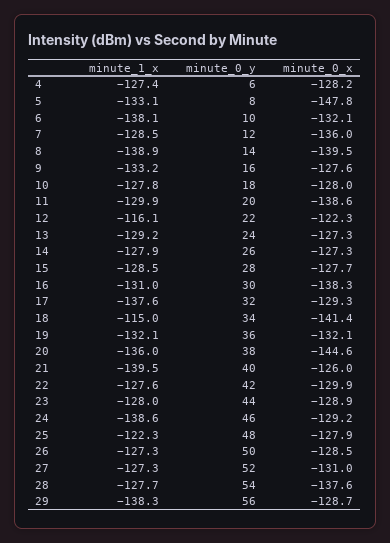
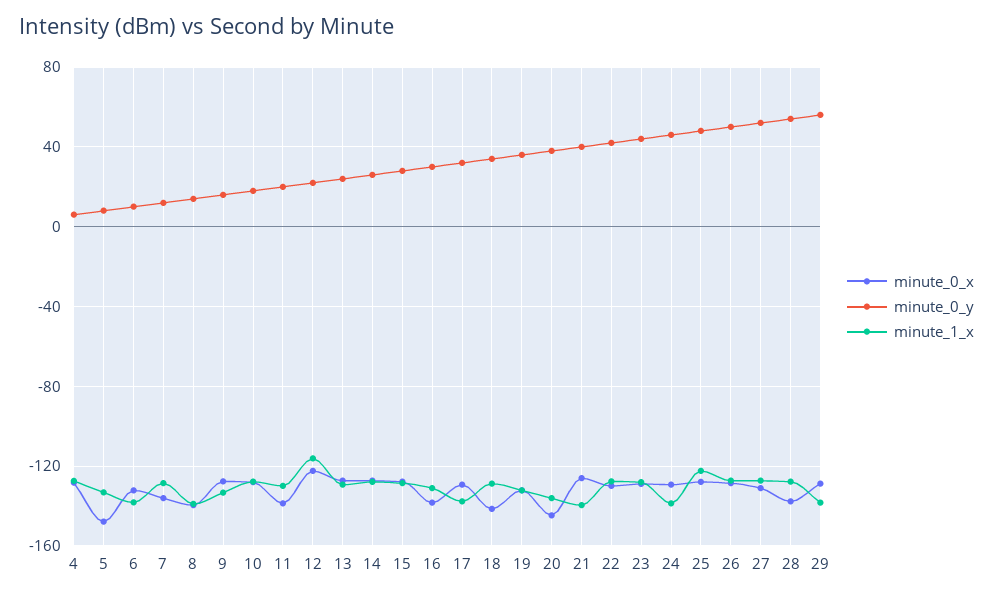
  {
    "minute_1_x": {
      "4": -127.4,
      "5": -133.1,
      "6": -138.1,
      "7": -128.5,
      "8": -138.9,
      "9": -133.2,
      "10": -127.8,
      "11": -129.9,
      "12": -116.1,
      "13": -129.2,
      "14": -127.9,
      "15": -128.5,
      "16": -131,
      "17": -137.6,
-     "18": -115,
+     "18": -130,
      "19": -132.1,
      "20": -136,
      "21": -139.5,
      "22": -127.6,
      "23": -128,
      "24": -138.6,
      "25": -122.3,
      "26": -127.3,
      "27": -127.3,
      "28": -127.7,
      "29": -138.3
    },
    "minute_0_y": {
      "4": 6,
      "5": 8,
      "6": 10,
      "7": 12,
      "8": 14,
      "9": 16,
      "10": 18,
      "11": 20,
      "12": 22,
      "13": 24,
      "14": 26,
      "15": 28,
      "16": 30,
      "17": 32,
      "18": 34,
      "19": 36,
      "20": 38,
      "21": 40,
      "22": 42,
      "23": 44,
      "24": 46,
      "25": 48,
      "26": 50,
      "27": 52,
      "28": 54,
      "29": 56
    },
    "minute_0_x": {
      "4": -128.2,
      "5": -147.8,
      "6": -132.1,
      "7": -136,
      "8": -139.5,
      "9": -127.6,
      "10": -128,
      "11": -138.6,
      "12": -122.3,
      "13": -127.3,
      "14": -127.3,
      "15": -127.7,
      "16": -138.3,
      "17": -129.3,
      "18": -141.4,
      "19": -132.1,
      "20": -144.6,
      "21": -126,
      "22": -129.9,
      "23": -128.9,
      "24": -129.2,
      "25": -127.9,
      "26": -128.5,
      "27": -131,
      "28": -137.6,
      "29": -128.7
    }
  }

